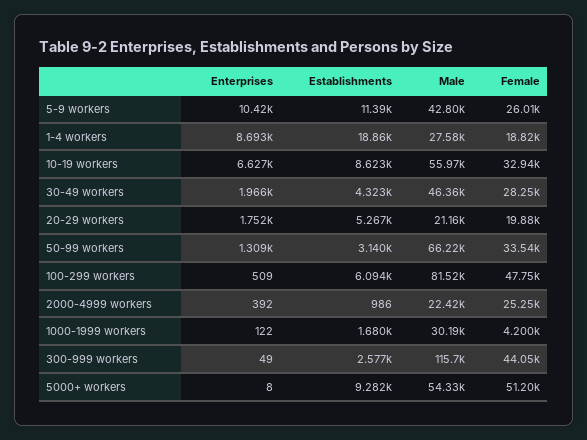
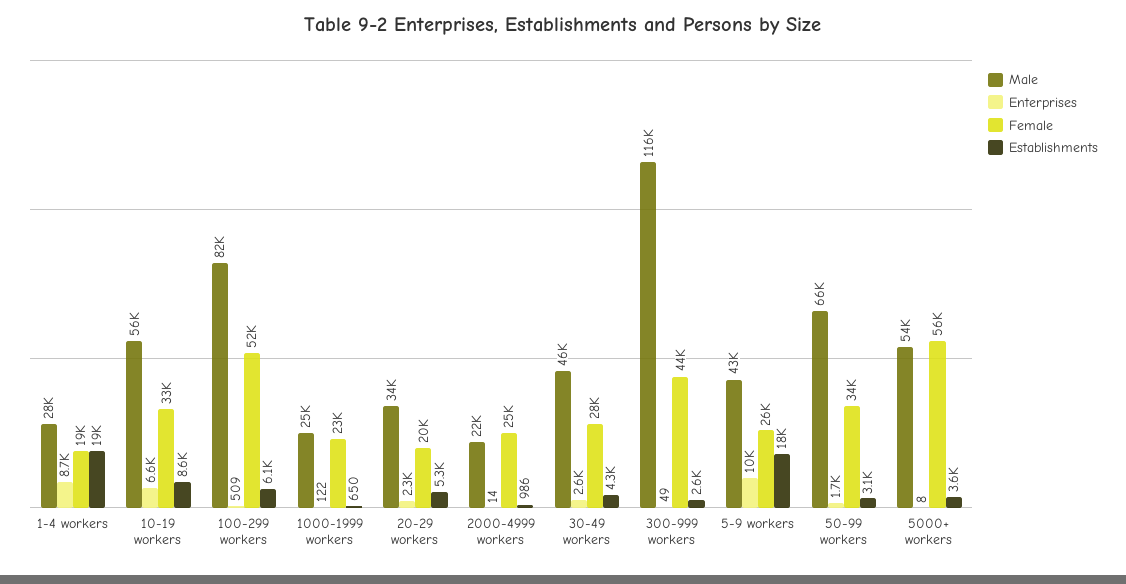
  {
    "Enterprises": {
      "5-9 workers": 10420,
      "1-4 workers": 8693,
      "10-19 workers": 6627,
-     "30-49 workers": 1966,
+     "30-49 workers": 2600,
-     "20-29 workers": 1752,
+     "20-29 workers": 2300,
-     "50-99 workers": 1309,
+     "50-99 workers": 1700,
      "100-299 workers": 509,
-     "2000-4999 workers": 392,
+     "2000-4999 workers": 14,
      "1000-1999 workers": 122,
      "300-999 workers": 49,
      "5000+ workers": 8
    },
    "Establishments": {
-     "5-9 workers": 11390,
+     "5-9 workers": 18000,
      "1-4 workers": 18860,
      "10-19 workers": 8623,
      "30-49 workers": 4323,
      "20-29 workers": 5267,
      "50-99 workers": 3140,
      "100-299 workers": 6094,
      "2000-4999 workers": 986,
-     "1000-1999 workers": 1680,
+     "1000-1999 workers": 650,
      "300-999 workers": 2577,
-     "5000+ workers": 9282
+     "5000+ workers": 3600
    },
    "Male": {
      "5-9 workers": 42800,
      "1-4 workers": 27580,
      "10-19 workers": 55970,
      "30-49 workers": 46360,
-     "20-29 workers": 21160,
+     "20-29 workers": 34000,
      "50-99 workers": 66220,
      "100-299 workers": 81520,
      "2000-4999 workers": 22420,
-     "1000-1999 workers": 30190,
+     "1000-1999 workers": 25000,
      "300-999 workers": 115700,
      "5000+ workers": 54330
    },
    "Female": {
      "5-9 workers": 26010,
      "1-4 workers": 18820,
      "10-19 workers": 32940,
      "30-49 workers": 28250,
      "20-29 workers": 19880,
      "50-99 workers": 33540,
-     "100-299 workers": 47750,
+     "100-299 workers": 52000,
      "2000-4999 workers": 25250,
-     "1000-1999 workers": 4200,
+     "1000-1999 workers": 23000,
      "300-999 workers": 44050,
-     "5000+ workers": 51200
+     "5000+ workers": 56000
    }
  }

